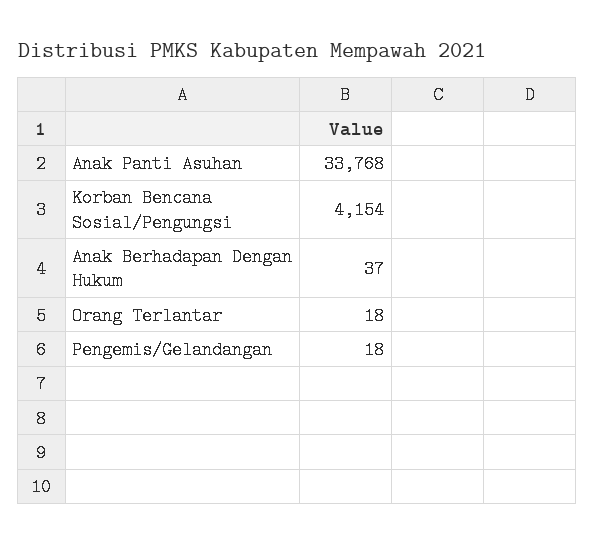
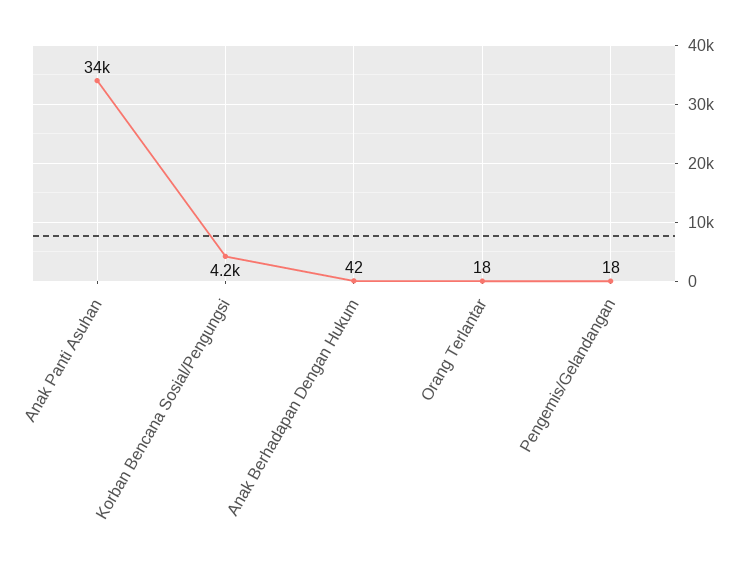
  {
    "Anak Panti Asuhan": 33768,
    "Korban Bencana Sosial/Pengungsi": 4154,
-   "Anak Berhadapan Dengan Hukum": 37,
+   "Anak Berhadapan Dengan Hukum": 42,
    "Orang Terlantar": 18,
    "Pengemis/Gelandangan": 18
  }

